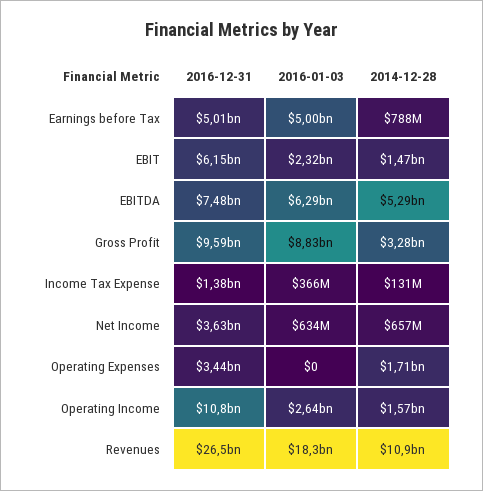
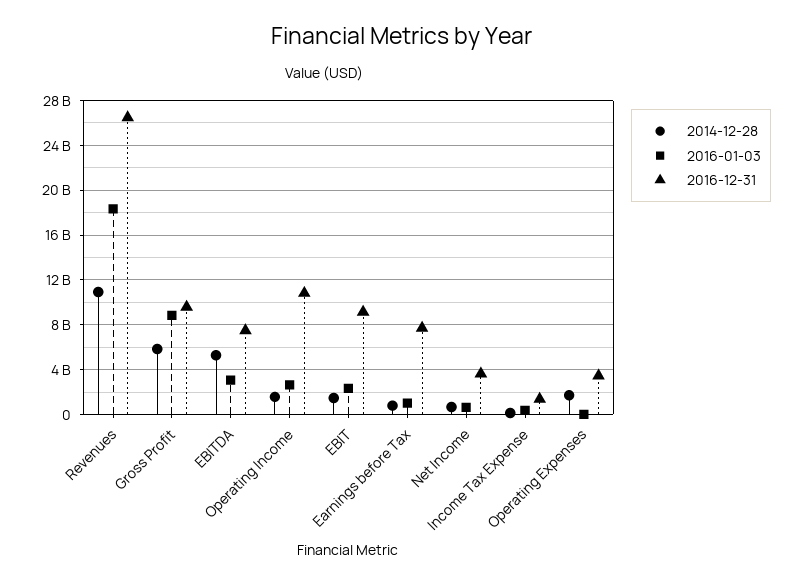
  {
    "2016-12-31": {
-     "Earnings before Tax": 5010000000,
+     "Earnings before Tax": 8000000000,
-     "EBIT": 6150000000,
+     "EBIT": 9000000000,
      "EBITDA": 7480000000,
      "Gross Profit": 9590000000,
      "Income Tax Expense": 1380000000,
      "Net Income": 3630000000,
      "Operating Expenses": 3440000000,
      "Operating Income": 10800000000,
      "Revenues": 26500000000
    },
    "2016-01-03": {
-     "Earnings before Tax": 5000000000,
+     "Earnings before Tax": 1000000000,
      "EBIT": 2320000000,
-     "EBITDA": 6290000000,
+     "EBITDA": 3000000000,
      "Gross Profit": 8830000000,
      "Income Tax Expense": 366000000,
      "Net Income": 634000000,
      "Operating Expenses": 0,
      "Operating Income": 2640000000,
      "Revenues": 18300000000
    },
    "2014-12-28": {
      "Earnings before Tax": 788000000,
      "EBIT": 1470000000,
      "EBITDA": 5290000000,
-     "Gross Profit": 3280000000,
+     "Gross Profit": 6000000000,
      "Income Tax Expense": 131000000,
      "Net Income": 657000000,
      "Operating Expenses": 1710000000,
      "Operating Income": 1570000000,
      "Revenues": 10900000000
    }
  }

